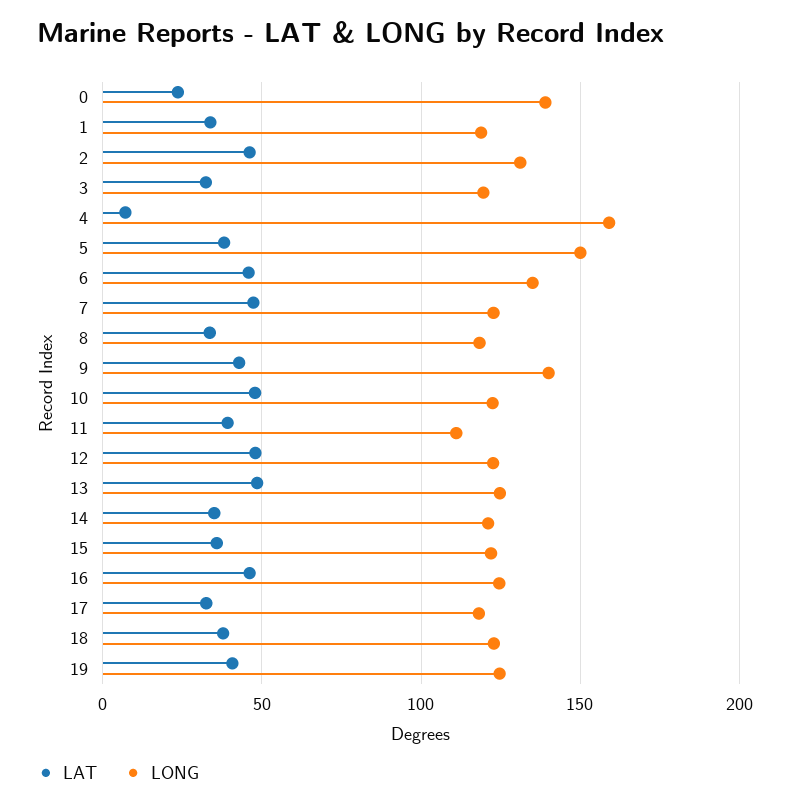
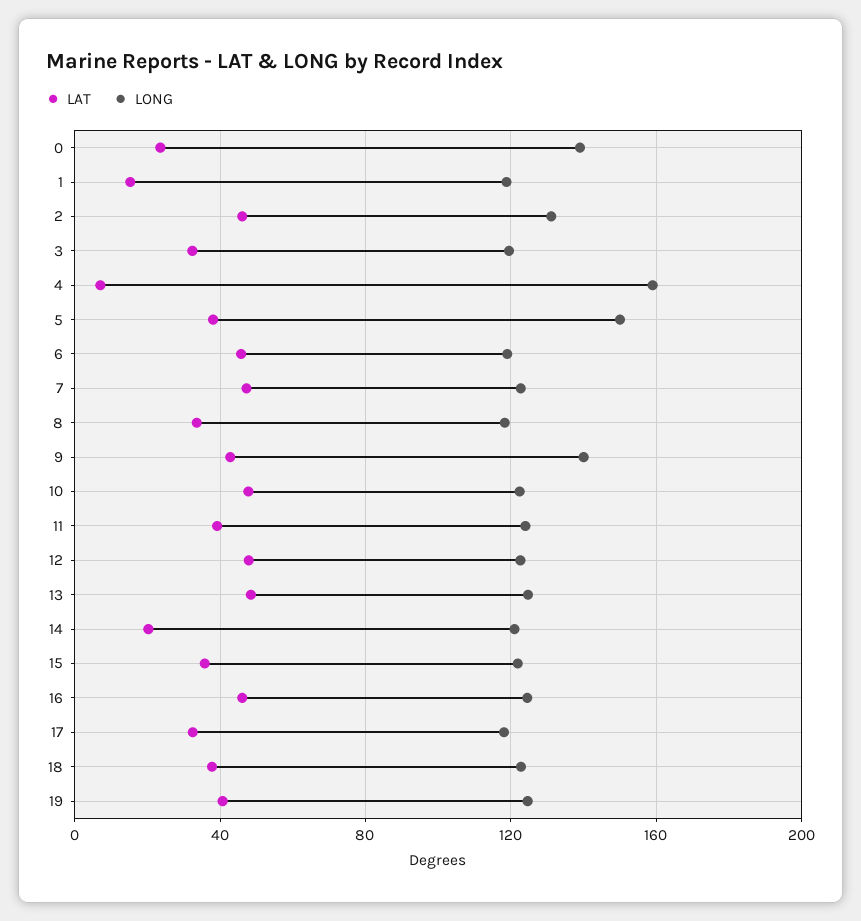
  {
    "LAT": {
      "0": 25,
-     "1": 35,
+     "1": 15,
      "2": 45,
      "3": 30,
      "4": 5,
      "5": 40,
      "6": 45,
      "7": 45,
      "8": 35,
      "9": 45,
      "10": 50,
      "11": 40,
      "12": 50,
      "13": 50,
-     "14": 35,
+     "14": 20,
      "15": 35,
      "16": 45,
      "17": 35,
      "18": 40,
      "19": 40
    },
    "LONG": {
      "0": 140,
      "1": 120,
      "2": 130,
      "3": 120,
      "4": 160,
      "5": 150,
-     "6": 135,
+     "6": 120,
      "7": 125,
      "8": 120,
      "9": 140,
      "10": 120,
-     "11": 110,
+     "11": 125,
      "12": 125,
      "13": 125,
      "14": 120,
      "15": 120,
      "16": 125,
      "17": 120,
      "18": 125,
      "19": 125
    }
  }

